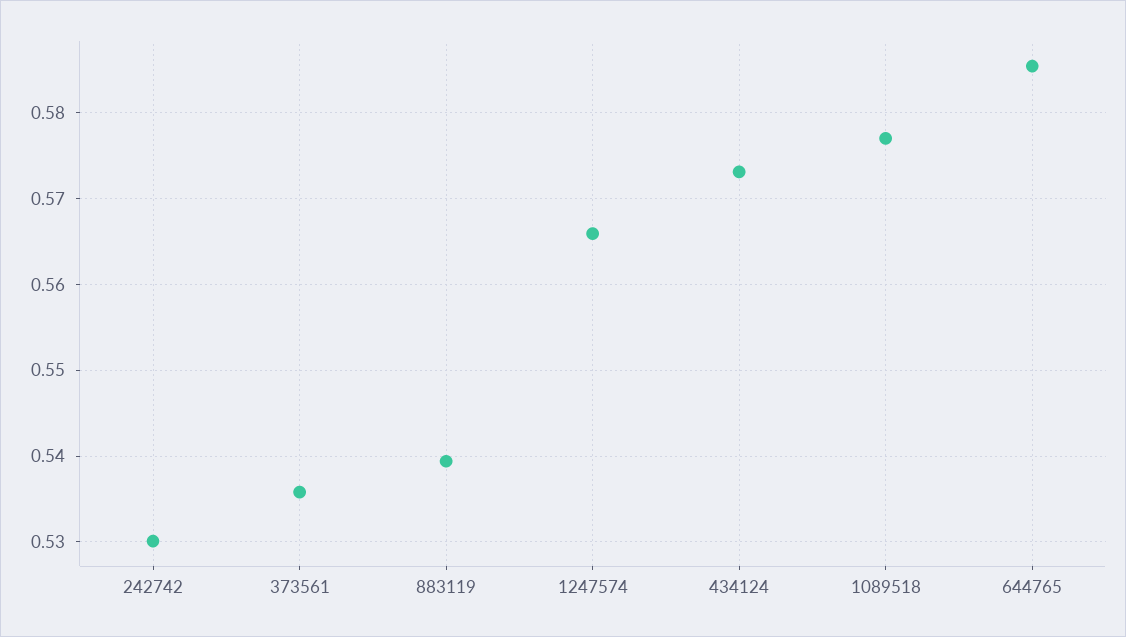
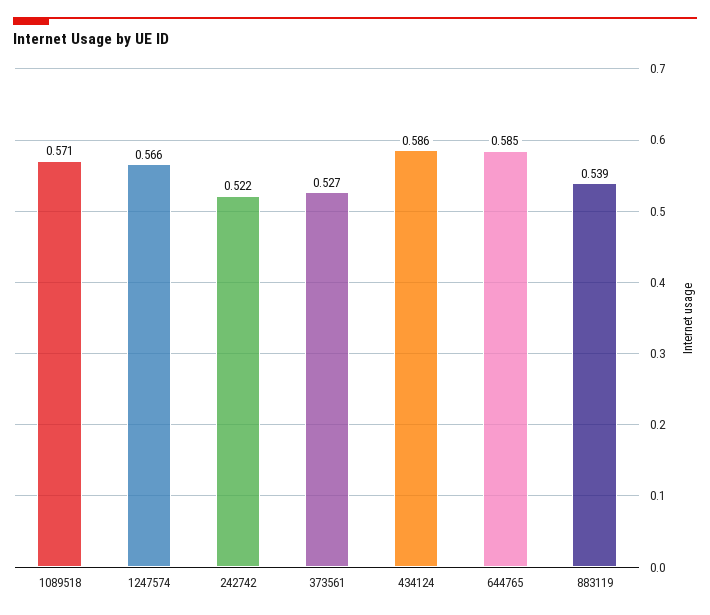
  {
-   "242742": 0.53,
+   "242742": 0.522,
-   "373561": 0.536,
+   "373561": 0.527,
    "883119": 0.539,
    "1247574": 0.566,
-   "434124": 0.573,
+   "434124": 0.586,
-   "1089518": 0.577,
+   "1089518": 0.571,
    "644765": 0.585
  }

